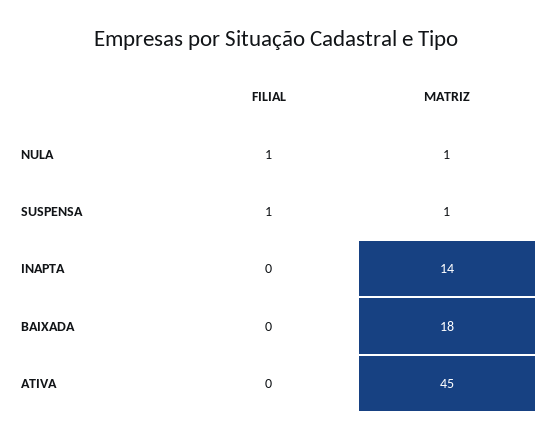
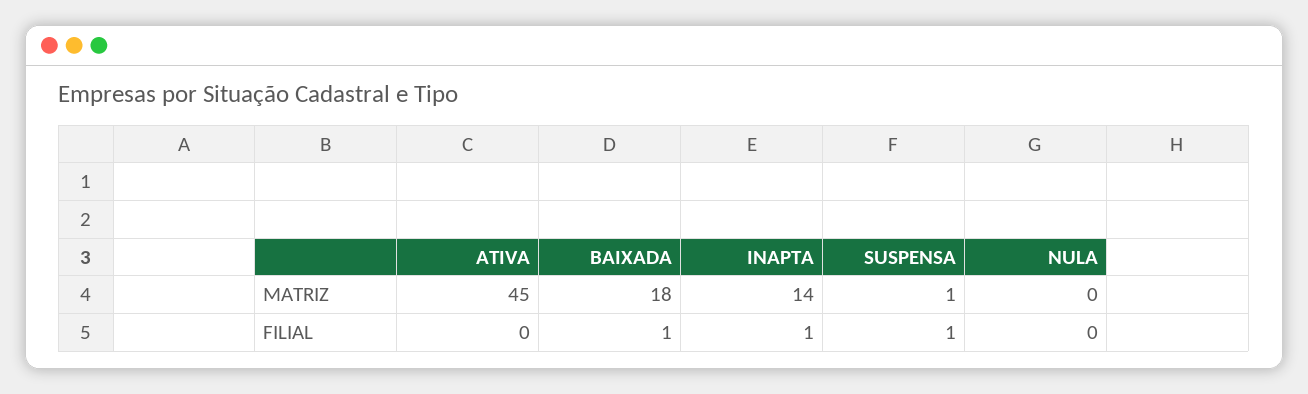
  {
    "FILIAL": {
-     "NULA": 1,
+     "NULA": 0,
      "SUSPENSA": 1,
-     "INAPTA": 0,
+     "INAPTA": 1,
-     "BAIXADA": 0,
+     "BAIXADA": 1,
      "ATIVA": 0
    },
    "MATRIZ": {
-     "NULA": 1,
+     "NULA": 0,
      "SUSPENSA": 1,
      "INAPTA": 14,
      "BAIXADA": 18,
      "ATIVA": 45
    }
  }

